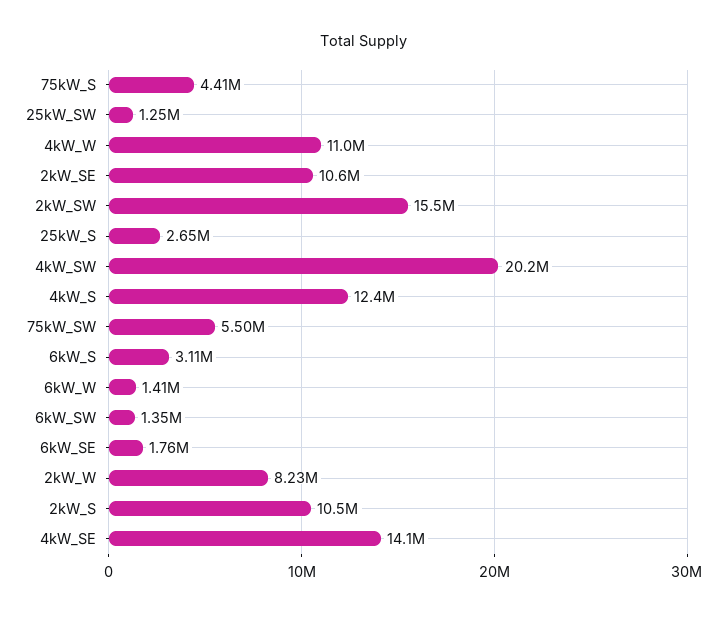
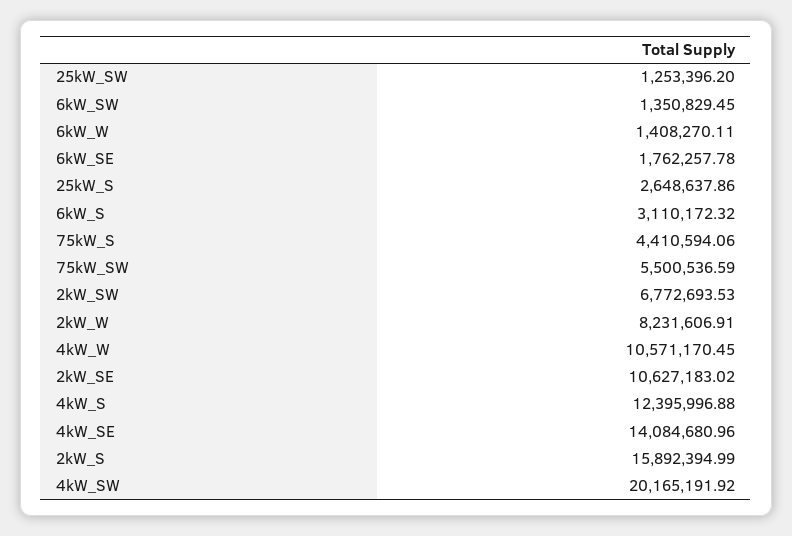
  {
    "75kW_S": 4410594.06,
    "25kW_SW": 1253396.2,
-   "4kW_W": 11000000,
+   "4kW_W": 10571170.45,
    "2kW_SE": 10627183.02,
-   "2kW_SW": 15500000,
+   "2kW_SW": 6772693.53,
    "25kW_S": 2648637.86,
    "4kW_SW": 20165191.92,
    "4kW_S": 12395996.88,
    "75kW_SW": 5500536.59,
    "6kW_S": 3110172.32,
    "6kW_W": 1408270.11,
    "6kW_SW": 1350829.45,
    "6kW_SE": 1762257.78,
    "2kW_W": 8231606.91,
-   "2kW_S": 10500000,
+   "2kW_S": 15892394.99,
    "4kW_SE": 14084680.96
  }

